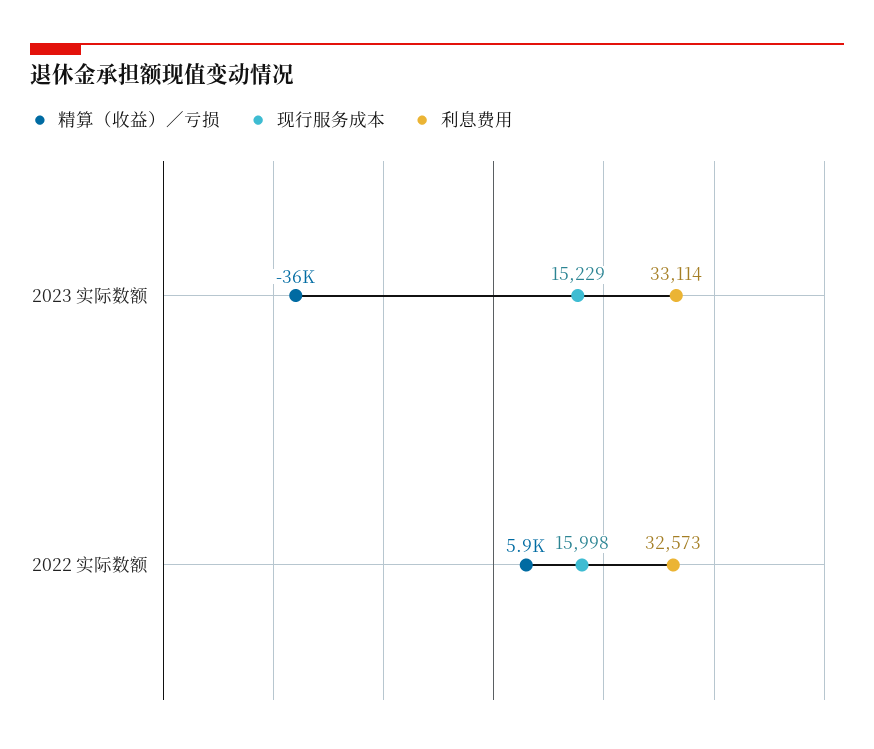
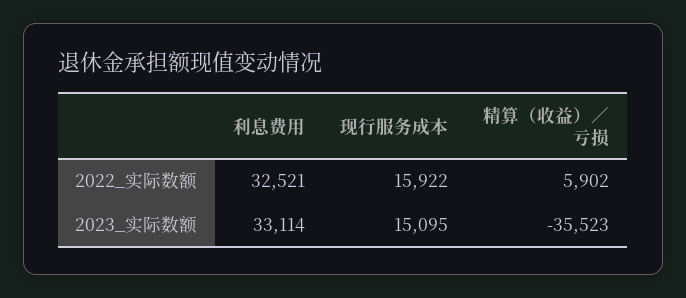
  {
    "精算（收益）∕亏损": {
      "2023 实际数额": -35523,
      "2022 实际数额": 5902
    },
    "现行服务成本": {
-     "2023 实际数额": 15229,
+     "2023 实际数额": 15095,
-     "2022 实际数额": 15998
+     "2022 实际数额": 15922
    },
    "利息费用": {
      "2023 实际数额": 33114,
-     "2022 实际数额": 32573
+     "2022 实际数额": 32521
    }
  }

